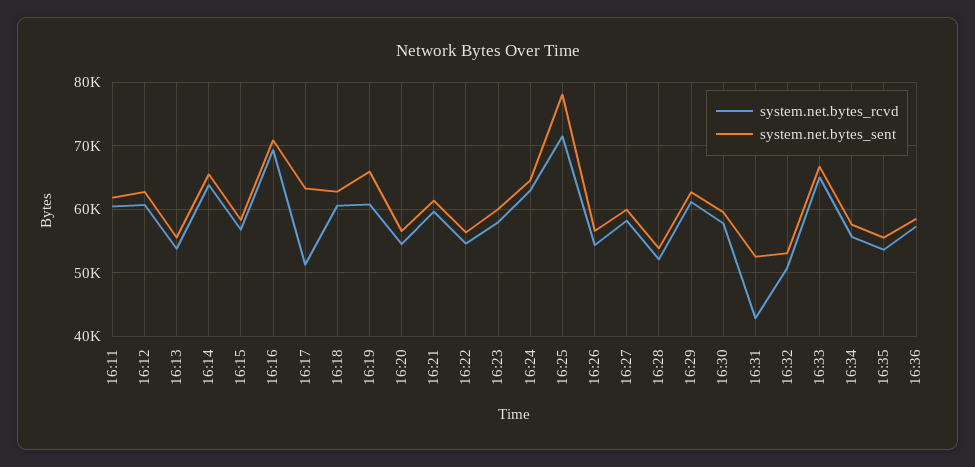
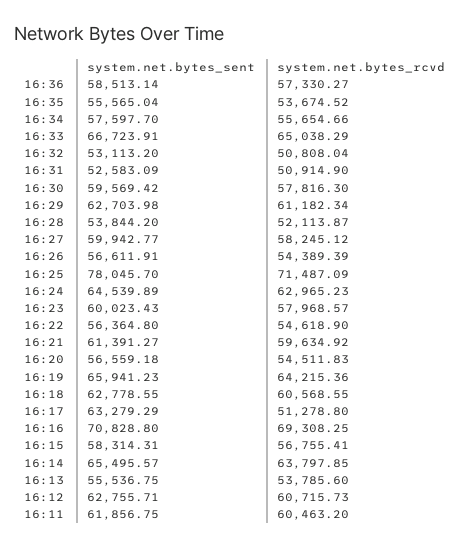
  {
    "system.net.bytes_rcvd": {
      "16:11": 60463.2,
      "16:12": 60715.73,
      "16:13": 53785.6,
      "16:14": 63797.85,
      "16:15": 56755.41,
      "16:16": 69308.25,
      "16:17": 51278.8,
      "16:18": 60568.55,
-     "16:19": 61000,
+     "16:19": 64215.36,
      "16:20": 54511.83,
      "16:21": 59634.92,
      "16:22": 54618.9,
      "16:23": 57968.57,
      "16:24": 62965.23,
      "16:25": 71487.09,
      "16:26": 54389.39,
      "16:27": 58245.12,
      "16:28": 52113.87,
      "16:29": 61182.34,
      "16:30": 57816.3,
-     "16:31": 43000,
+     "16:31": 50914.9,
      "16:32": 50808.04,
      "16:33": 65038.29,
      "16:34": 55654.66,
      "16:35": 53674.52,
      "16:36": 57330.27
    },
    "system.net.bytes_sent": {
      "16:11": 61856.75,
      "16:12": 62755.71,
      "16:13": 55536.75,
      "16:14": 65495.57,
      "16:15": 58314.31,
      "16:16": 70828.8,
      "16:17": 63279.29,
      "16:18": 62778.55,
      "16:19": 65941.23,
      "16:20": 56559.18,
      "16:21": 61391.27,
      "16:22": 56364.8,
      "16:23": 60023.43,
      "16:24": 64539.89,
      "16:25": 78045.7,
      "16:26": 56611.91,
      "16:27": 59942.77,
      "16:28": 53844.2,
      "16:29": 62703.98,
      "16:30": 59569.42,
      "16:31": 52583.09,
      "16:32": 53113.2,
      "16:33": 66723.91,
      "16:34": 57597.7,
      "16:35": 55565.04,
      "16:36": 58513.14
    }
  }

